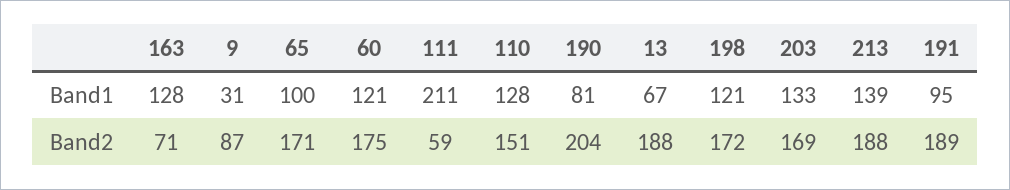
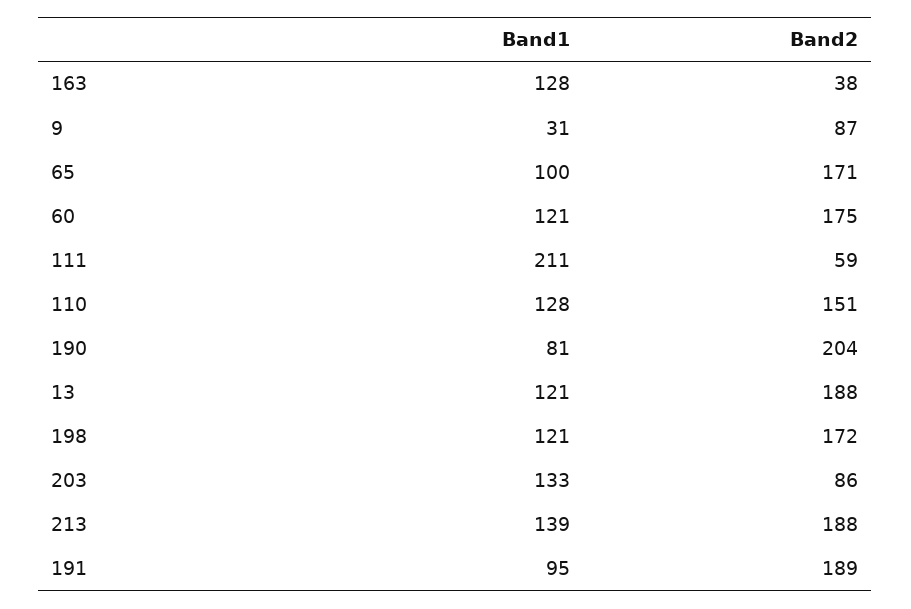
  {
    "163": {
      "Band1": 128,
-     "Band2": 71
+     "Band2": 38
    },
    "9": {
      "Band1": 31,
      "Band2": 87
    },
    "65": {
      "Band1": 100,
      "Band2": 171
    },
    "60": {
      "Band1": 121,
      "Band2": 175
    },
    "111": {
      "Band1": 211,
      "Band2": 59
    },
    "110": {
      "Band1": 128,
      "Band2": 151
    },
    "190": {
      "Band1": 81,
      "Band2": 204
    },
    "13": {
-     "Band1": 67,
+     "Band1": 121,
      "Band2": 188
    },
    "198": {
      "Band1": 121,
      "Band2": 172
    },
    "203": {
      "Band1": 133,
-     "Band2": 169
+     "Band2": 86
    },
    "213": {
      "Band1": 139,
      "Band2": 188
    },
    "191": {
      "Band1": 95,
      "Band2": 189
    }
  }

